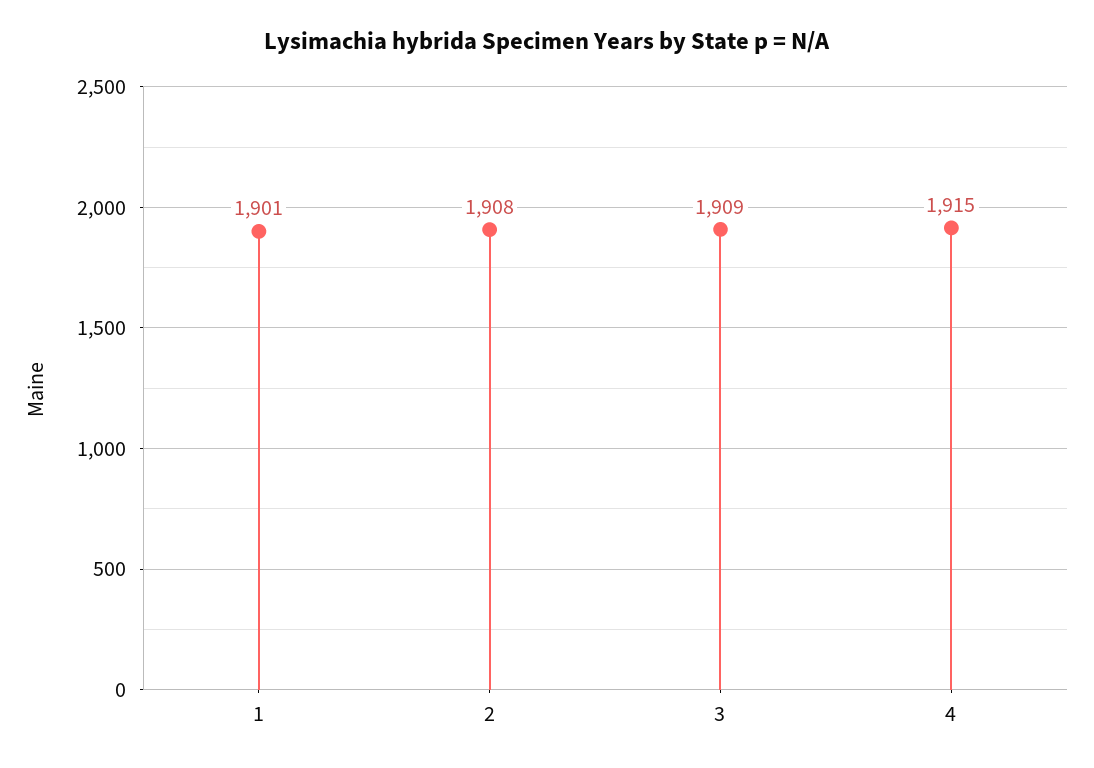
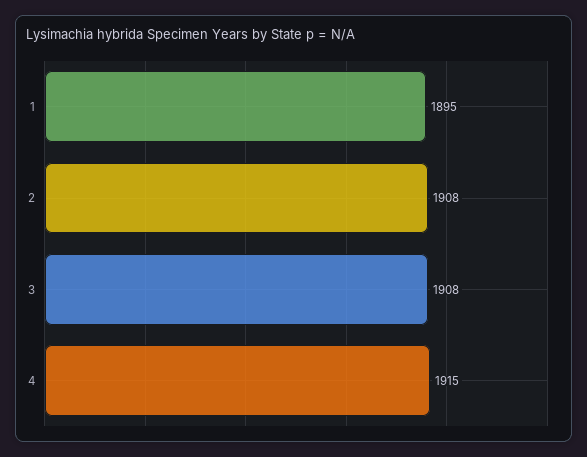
  {
-   "1": 1901,
+   "1": 1895,
    "2": 1908,
-   "3": 1909,
+   "3": 1908,
    "4": 1915
  }

